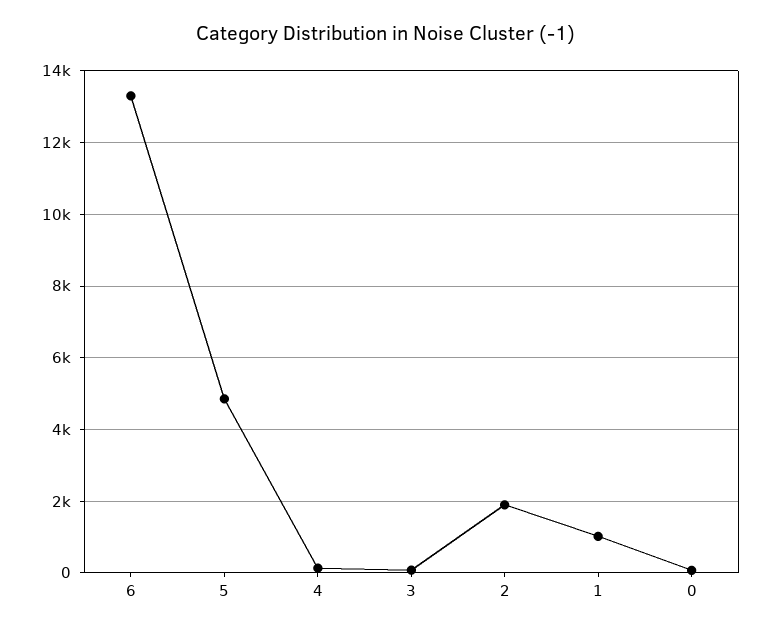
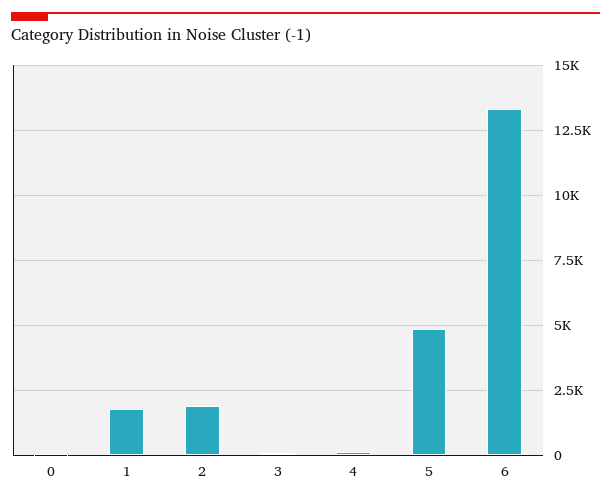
  {
    "6": 13400,
    "5": 4800,
    "4": 200,
    "3": 0,
    "2": 1800,
-   "1": 1000,
+   "1": 1750,
    "0": 0
  }

